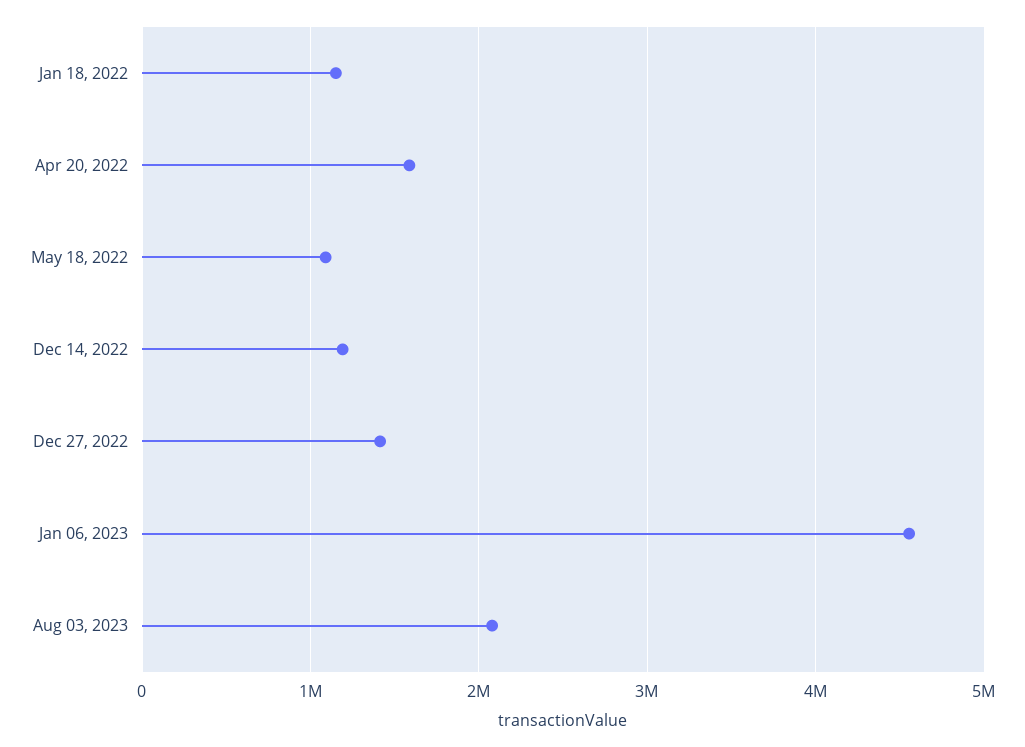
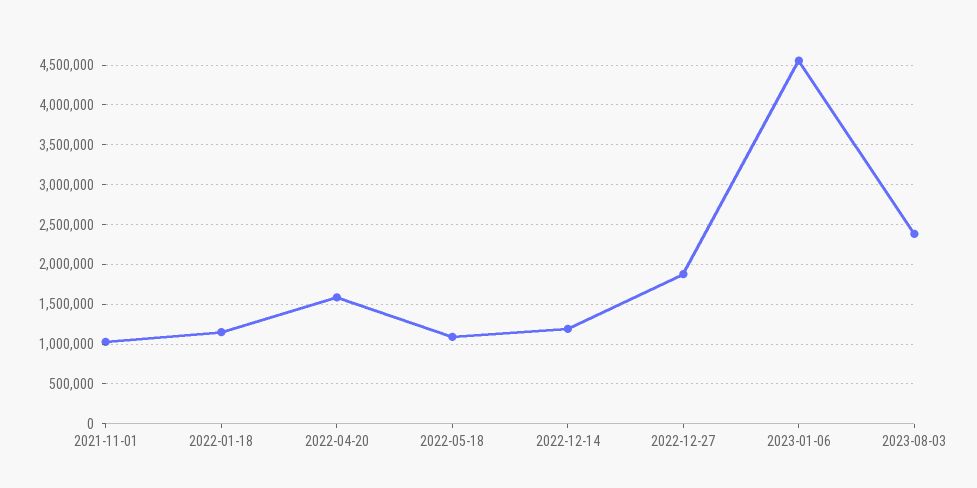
  {
    "Jan 18, 2022": 1200000,
    "Apr 20, 2022": 1600000,
    "May 18, 2022": 1100000,
    "Dec 14, 2022": 1200000,
-   "Dec 27, 2022": 1400000,
+   "Dec 27, 2022": 1900000,
    "Jan 06, 2023": 4600000,
-   "Aug 03, 2023": 2100000
+   "Aug 03, 2023": 2400000,
+   "2021-11-01": 1000000
  }

